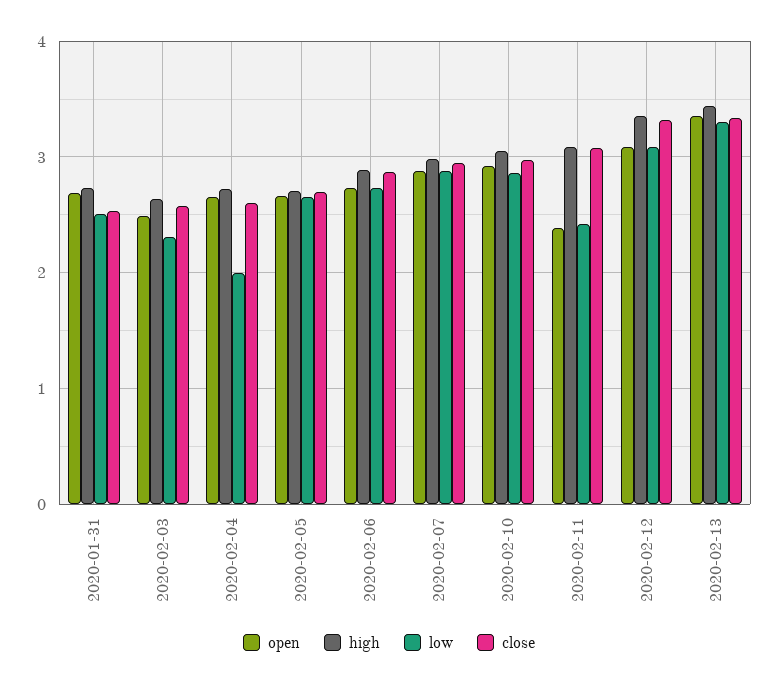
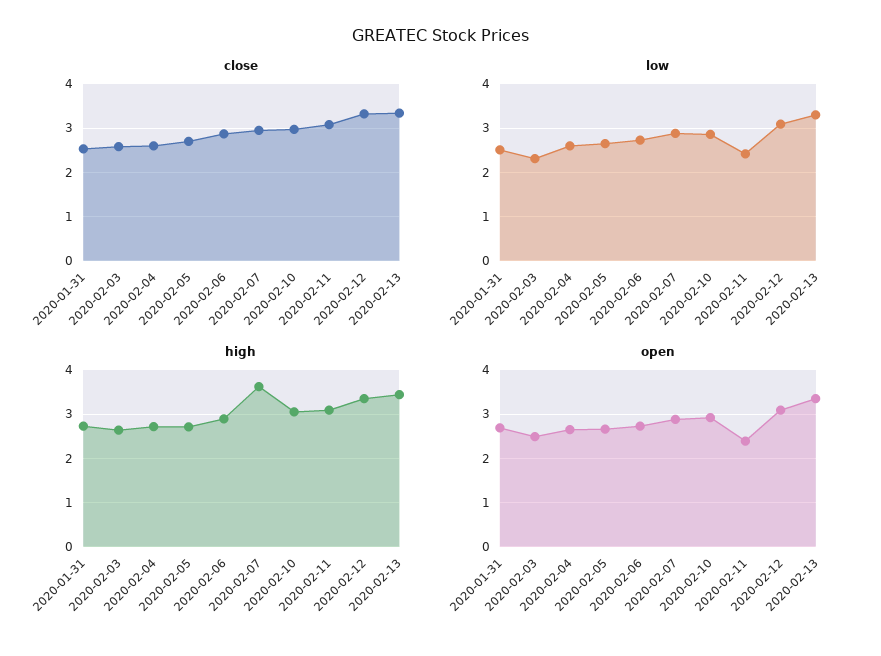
  {
    "open": {
      "2020-01-31": 2.7,
      "2020-02-03": 2.5,
      "2020-02-04": 2.7,
      "2020-02-05": 2.7,
      "2020-02-06": 2.7,
      "2020-02-07": 2.9,
      "2020-02-10": 2.9,
      "2020-02-11": 2.4,
      "2020-02-12": 3.1,
      "2020-02-13": 3.4
    },
    "high": {
      "2020-01-31": 2.7,
      "2020-02-03": 2.6,
      "2020-02-04": 2.7,
      "2020-02-05": 2.7,
      "2020-02-06": 2.9,
-     "2020-02-07": 3,
+     "2020-02-07": 3.6,
      "2020-02-10": 3.1,
      "2020-02-11": 3.1,
      "2020-02-12": 3.4,
      "2020-02-13": 3.4
    },
    "low": {
      "2020-01-31": 2.5,
      "2020-02-03": 2.3,
-     "2020-02-04": 2,
+     "2020-02-04": 2.6,
      "2020-02-05": 2.7,
      "2020-02-06": 2.7,
      "2020-02-07": 2.9,
      "2020-02-10": 2.9,
      "2020-02-11": 2.4,
      "2020-02-12": 3.1,
      "2020-02-13": 3.3
    },
    "close": {
      "2020-01-31": 2.5,
      "2020-02-03": 2.6,
      "2020-02-04": 2.6,
      "2020-02-05": 2.7,
      "2020-02-06": 2.9,
      "2020-02-07": 3,
      "2020-02-10": 3,
      "2020-02-11": 3.1,
      "2020-02-12": 3.3,
      "2020-02-13": 3.3
    }
  }

